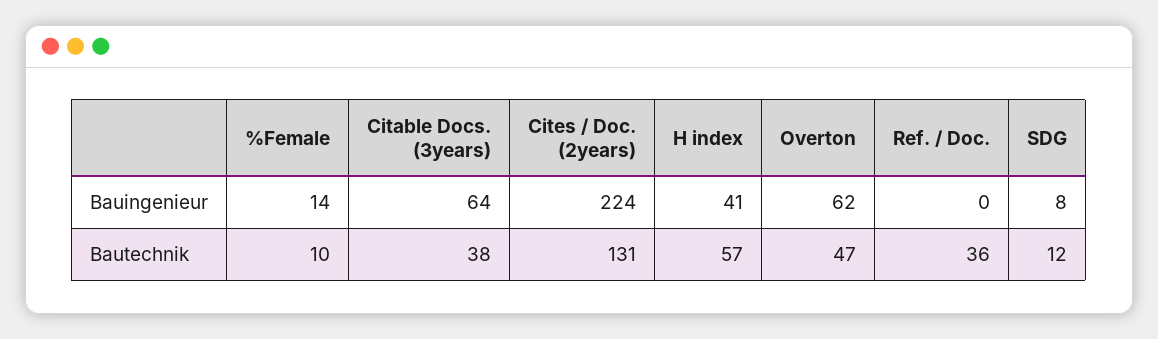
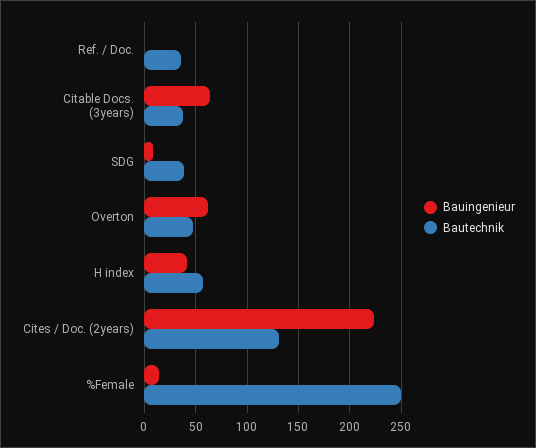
  {
    "Bauingenieur": {
      "%Female": 14,
      "Citable Docs. (3years)": 64,
      "Cites / Doc. (2years)": 224,
      "H index": 41,
      "Overton": 62,
      "Ref. / Doc.": 0,
      "SDG": 8
    },
    "Bautechnik": {
-     "%Female": 10,
+     "%Female": 250,
      "Citable Docs. (3years)": 38,
      "Cites / Doc. (2years)": 131,
      "H index": 57,
      "Overton": 47,
      "Ref. / Doc.": 36,
-     "SDG": 12
+     "SDG": 40
    }
  }

